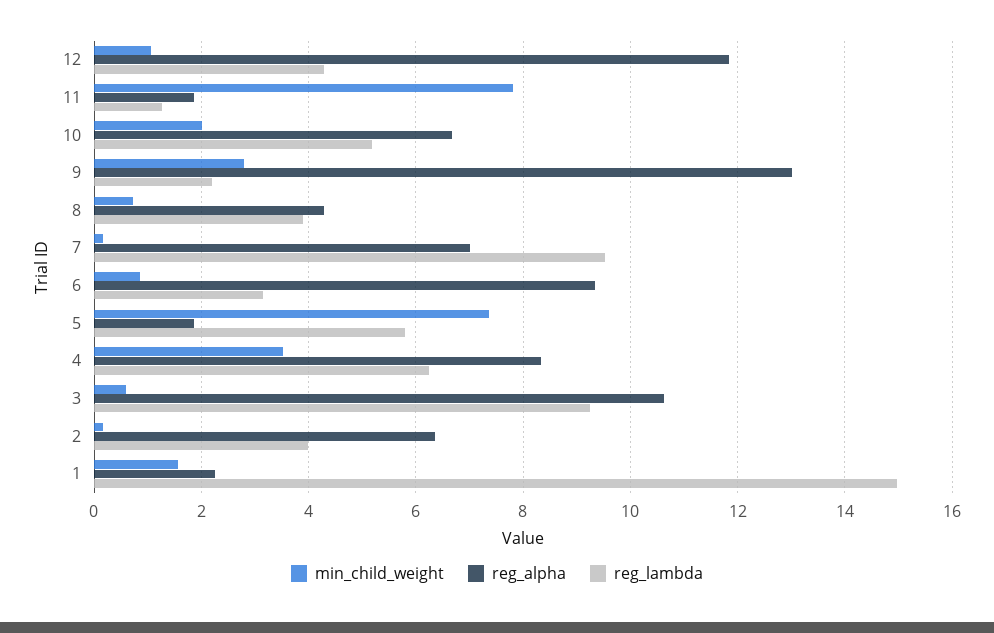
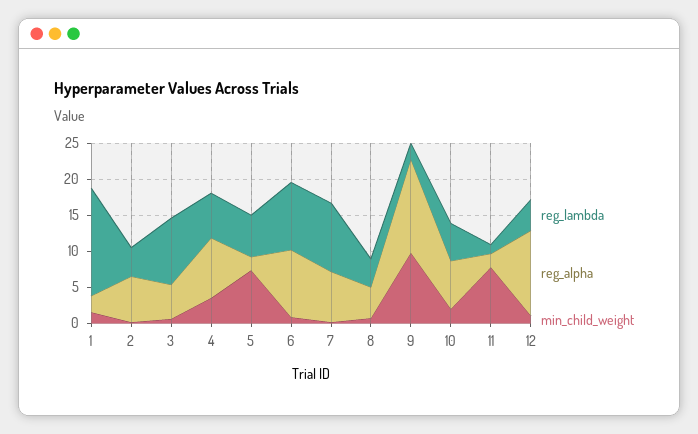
  {
    "min_child_weight": {
      "12": 1,
      "11": 7.8,
      "10": 2,
-     "9": 2.8,
+     "9": 10,
      "8": 0.8,
      "7": 0.2,
      "6": 0.8,
      "5": 7.4,
      "4": 3.6,
      "3": 0.6,
      "2": 0.2,
      "1": 1.6
    },
    "reg_alpha": {
      "12": 11.8,
      "11": 1.8,
      "10": 6.6,
      "9": 13,
      "8": 4.2,
      "7": 7,
      "6": 9.4,
      "5": 1.8,
      "4": 8.4,
-     "3": 10.6,
+     "3": 5,
      "2": 6.4,
      "1": 2.2
    },
    "reg_lambda": {
      "12": 4.2,
      "11": 1.2,
      "10": 5.2,
      "9": 2.2,
      "8": 3.8,
      "7": 9.6,
-     "6": 3.2,
+     "6": 10,
      "5": 5.8,
      "4": 6.2,
      "3": 9.2,
      "2": 4,
      "1": 15
    }
  }

